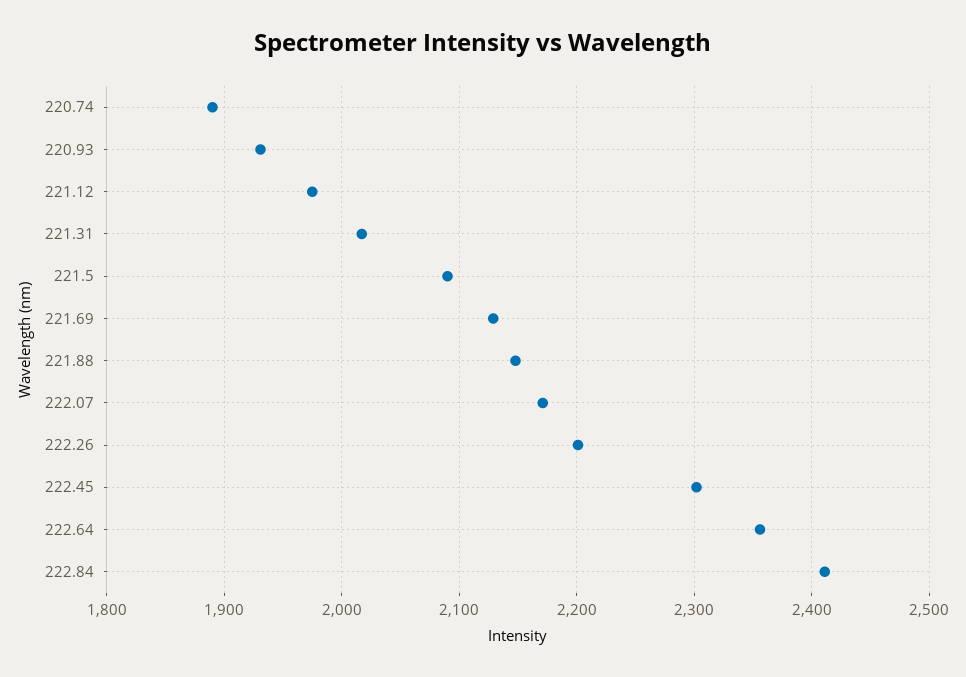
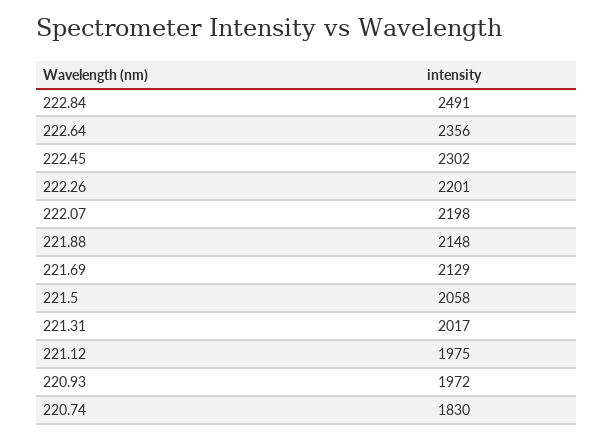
  {
-   "220.74": 1890,
+   "220.74": 1830,
-   "220.93": 1930,
+   "220.93": 1972,
    "221.12": 1975,
    "221.31": 2017,
-   "221.5": 2090,
+   "221.5": 2058,
    "221.69": 2129,
    "221.88": 2148,
-   "222.07": 2170,
+   "222.07": 2198,
    "222.26": 2201,
    "222.45": 2302,
    "222.64": 2356,
-   "222.84": 2410
+   "222.84": 2491
  }

